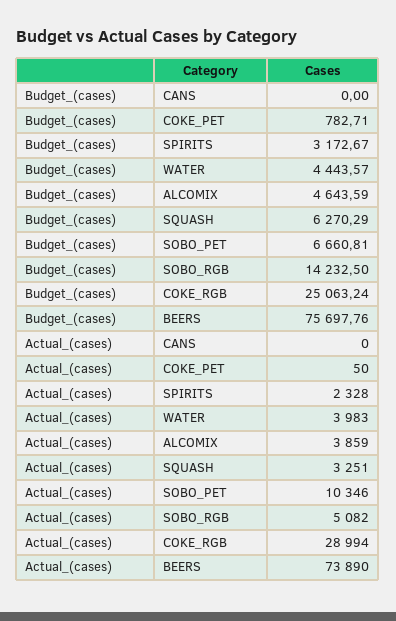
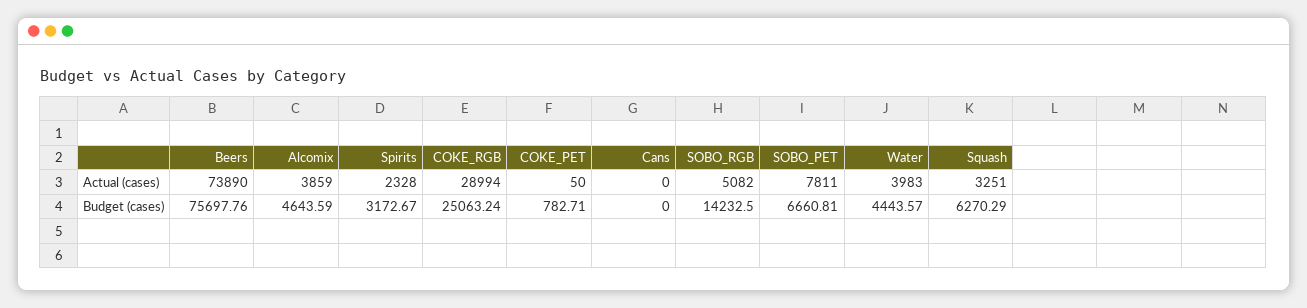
  {
    "Budget_(cases)": {
      "CANS": 0,
      "COKE_PET": 782.71,
      "SPIRITS": 3172.67,
      "WATER": 4443.57,
      "ALCOMIX": 4643.59,
      "SQUASH": 6270.29,
      "SOBO_PET": 6660.81,
      "SOBO_RGB": 14232.5,
      "COKE_RGB": 25063.24,
      "BEERS": 75697.76
    },
    "Actual_(cases)": {
      "CANS": 0,
      "COKE_PET": 50,
      "SPIRITS": 2328,
      "WATER": 3983,
      "ALCOMIX": 3859,
      "SQUASH": 3251,
-     "SOBO_PET": 10346,
+     "SOBO_PET": 7811,
      "SOBO_RGB": 5082,
      "COKE_RGB": 28994,
      "BEERS": 73890
    }
  }

